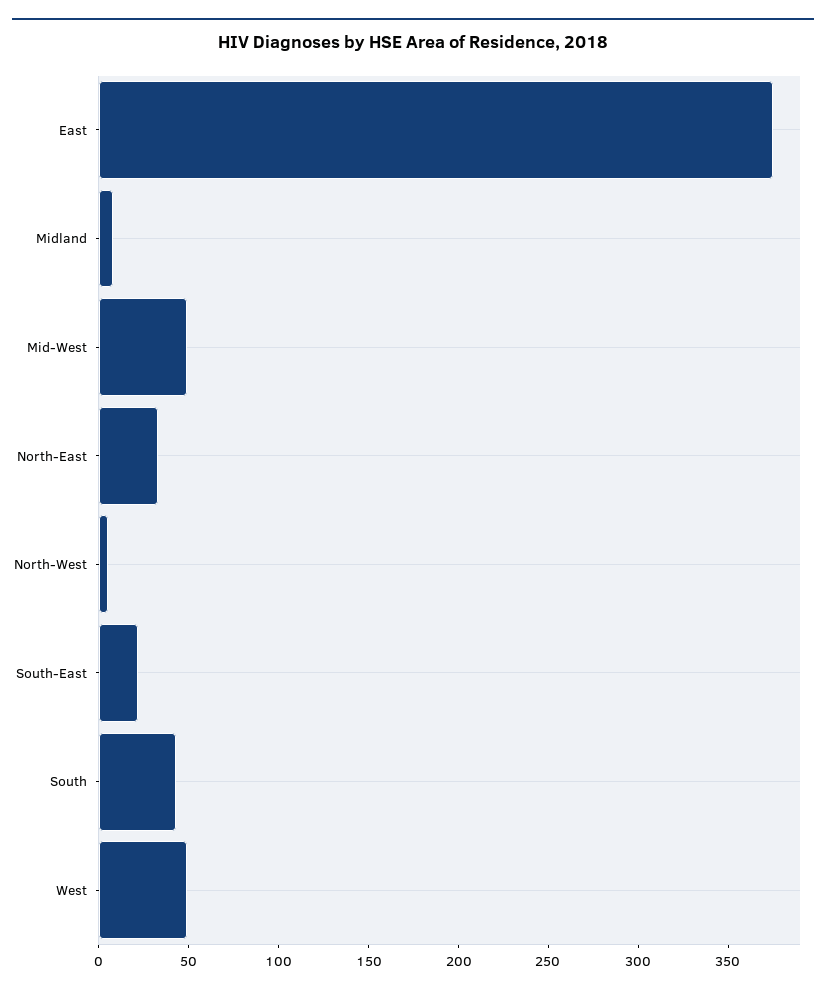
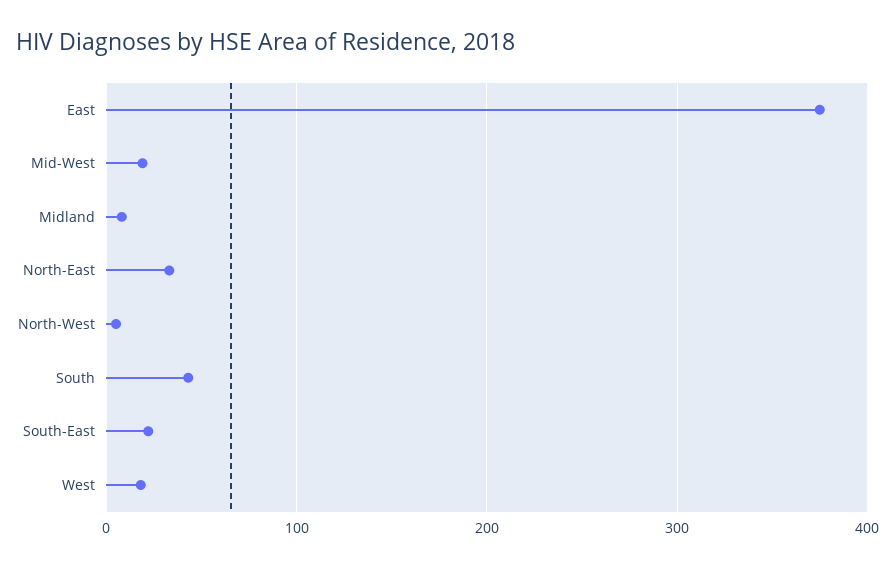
  {
    "East": 380,
    "Midland": 10,
-   "Mid-West": 50,
+   "Mid-West": 20,
    "North-East": 30,
    "North-West": 10,
    "South-East": 20,
    "South": 40,
-   "West": 50
+   "West": 20
  }

